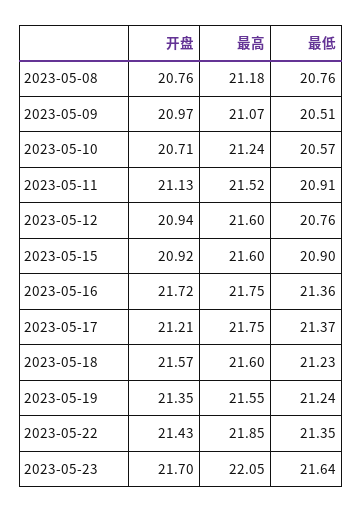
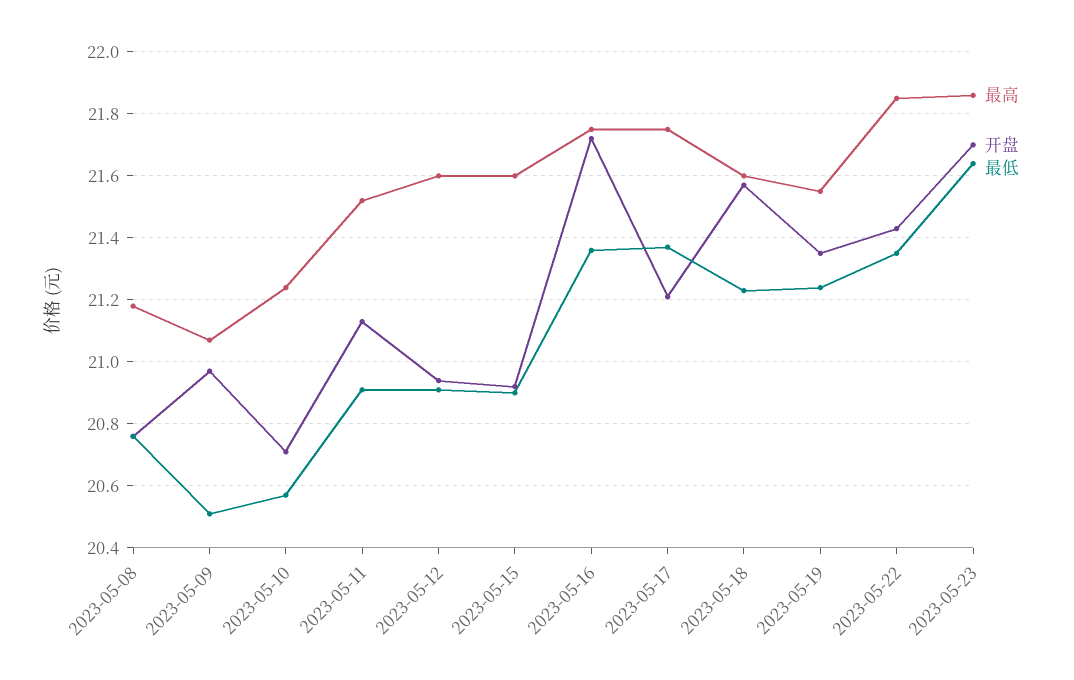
  {
    "开盘": {
      "2023-05-08": 20.76,
      "2023-05-09": 20.97,
      "2023-05-10": 20.71,
      "2023-05-11": 21.13,
      "2023-05-12": 20.94,
      "2023-05-15": 20.92,
      "2023-05-16": 21.72,
      "2023-05-17": 21.21,
      "2023-05-18": 21.57,
      "2023-05-19": 21.35,
      "2023-05-22": 21.43,
      "2023-05-23": 21.7
    },
    "最高": {
      "2023-05-08": 21.18,
      "2023-05-09": 21.07,
      "2023-05-10": 21.24,
      "2023-05-11": 21.52,
      "2023-05-12": 21.6,
      "2023-05-15": 21.6,
      "2023-05-16": 21.75,
      "2023-05-17": 21.75,
      "2023-05-18": 21.6,
      "2023-05-19": 21.55,
      "2023-05-22": 21.85,
-     "2023-05-23": 22.05
+     "2023-05-23": 21.85
    },
    "最低": {
      "2023-05-08": 20.76,
      "2023-05-09": 20.51,
      "2023-05-10": 20.57,
      "2023-05-11": 20.91,
-     "2023-05-12": 20.76,
+     "2023-05-12": 20.9,
      "2023-05-15": 20.9,
      "2023-05-16": 21.36,
      "2023-05-17": 21.37,
      "2023-05-18": 21.23,
      "2023-05-19": 21.24,
      "2023-05-22": 21.35,
      "2023-05-23": 21.64
    }
  }

